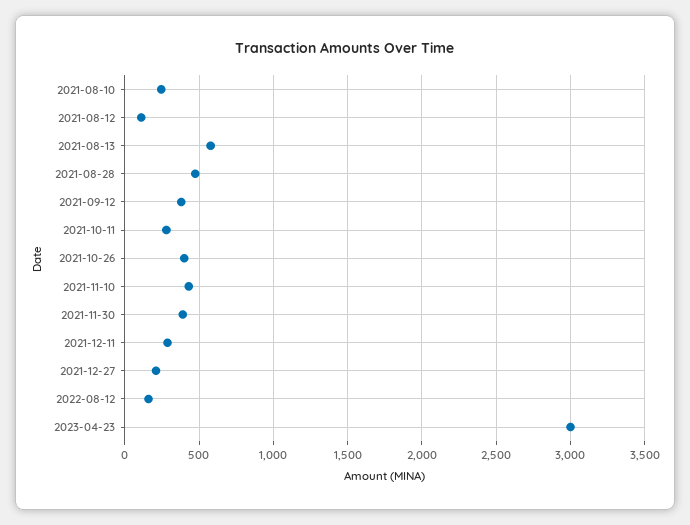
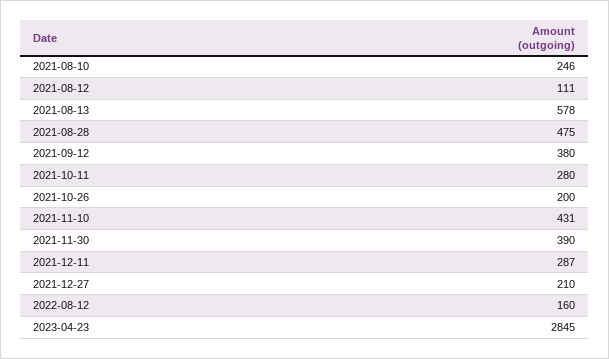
  {
    "2021-08-10": 246,
    "2021-08-12": 111,
    "2021-08-13": 578,
    "2021-08-28": 475,
    "2021-09-12": 380,
    "2021-10-11": 280,
-   "2021-10-26": 400,
+   "2021-10-26": 200,
    "2021-11-10": 431,
    "2021-11-30": 390,
    "2021-12-11": 287,
    "2021-12-27": 210,
    "2022-08-12": 160,
-   "2023-04-23": 3000
+   "2023-04-23": 2845
  }

